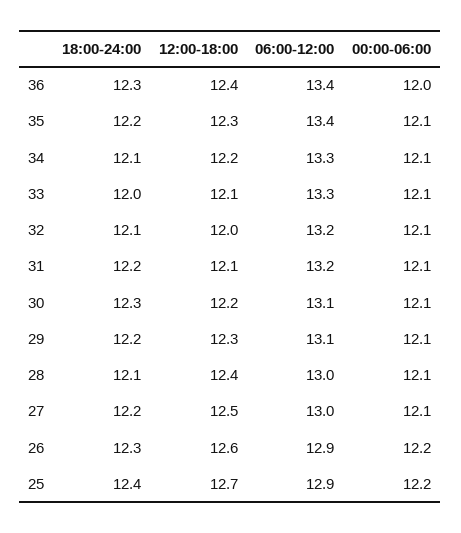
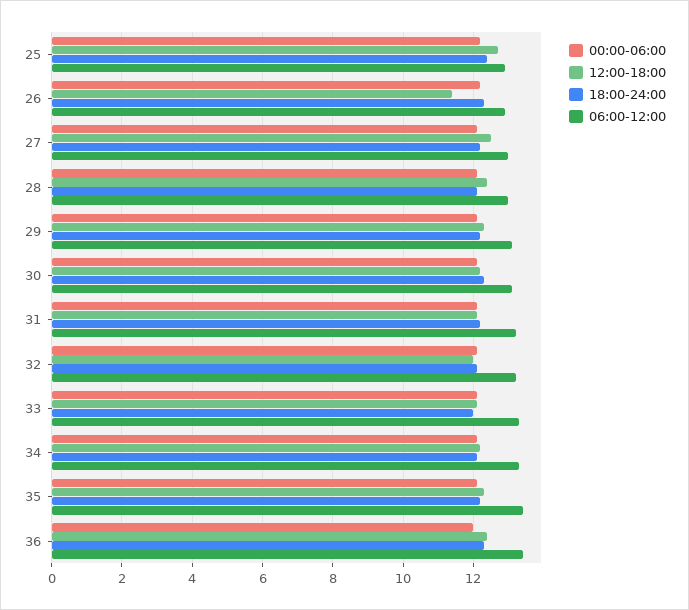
  {
    "18:00-24:00": {
      "36": 12.3,
      "35": 12.2,
      "34": 12.1,
      "33": 12,
      "32": 12.1,
      "31": 12.2,
      "30": 12.3,
      "29": 12.2,
      "28": 12.1,
      "27": 12.2,
      "26": 12.3,
      "25": 12.4
    },
    "12:00-18:00": {
      "36": 12.4,
      "35": 12.3,
      "34": 12.2,
      "33": 12.1,
      "32": 12,
      "31": 12.1,
      "30": 12.2,
      "29": 12.3,
      "28": 12.4,
      "27": 12.5,
-     "26": 12.6,
+     "26": 11.5,
      "25": 12.7
    },
    "06:00-12:00": {
      "36": 13.4,
      "35": 13.4,
      "34": 13.3,
      "33": 13.3,
      "32": 13.2,
      "31": 13.2,
      "30": 13.1,
      "29": 13.1,
      "28": 13,
      "27": 13,
      "26": 12.9,
      "25": 12.9
    },
    "00:00-06:00": {
      "36": 12,
      "35": 12.1,
      "34": 12.1,
      "33": 12.1,
      "32": 12.1,
      "31": 12.1,
      "30": 12.1,
      "29": 12.1,
      "28": 12.1,
      "27": 12.1,
      "26": 12.2,
      "25": 12.2
    }
  }

